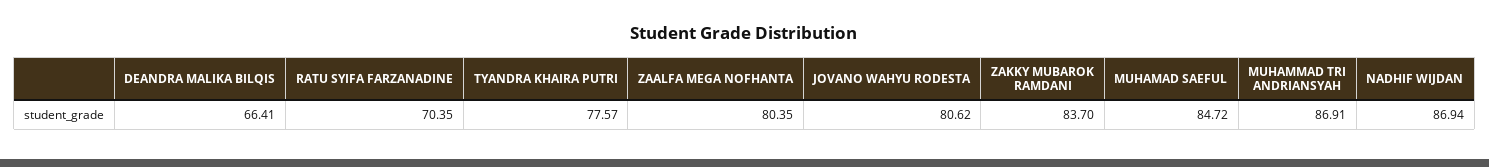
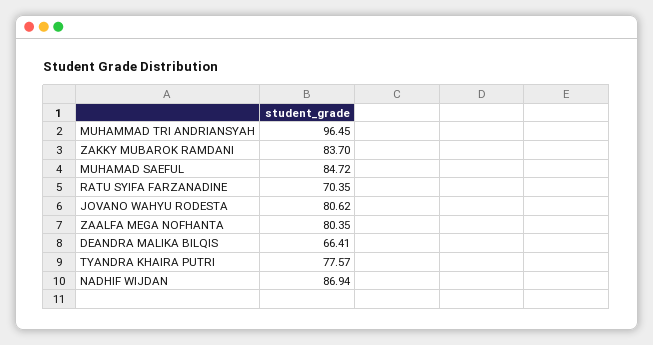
  {
    "DEANDRA MALIKA BILQIS": 66.41,
    "RATU SYIFA FARZANADINE": 70.35,
    "TYANDRA KHAIRA PUTRI": 77.57,
    "ZAALFA MEGA NOFHANTA": 80.35,
    "JOVANO WAHYU RODESTA": 80.62,
    "ZAKKY MUBAROK RAMDANI": 83.7,
    "MUHAMAD SAEFUL": 84.72,
-   "MUHAMMAD TRI ANDRIANSYAH": 86.91,
+   "MUHAMMAD TRI ANDRIANSYAH": 96.45,
    "NADHIF WIJDAN": 86.94
  }

